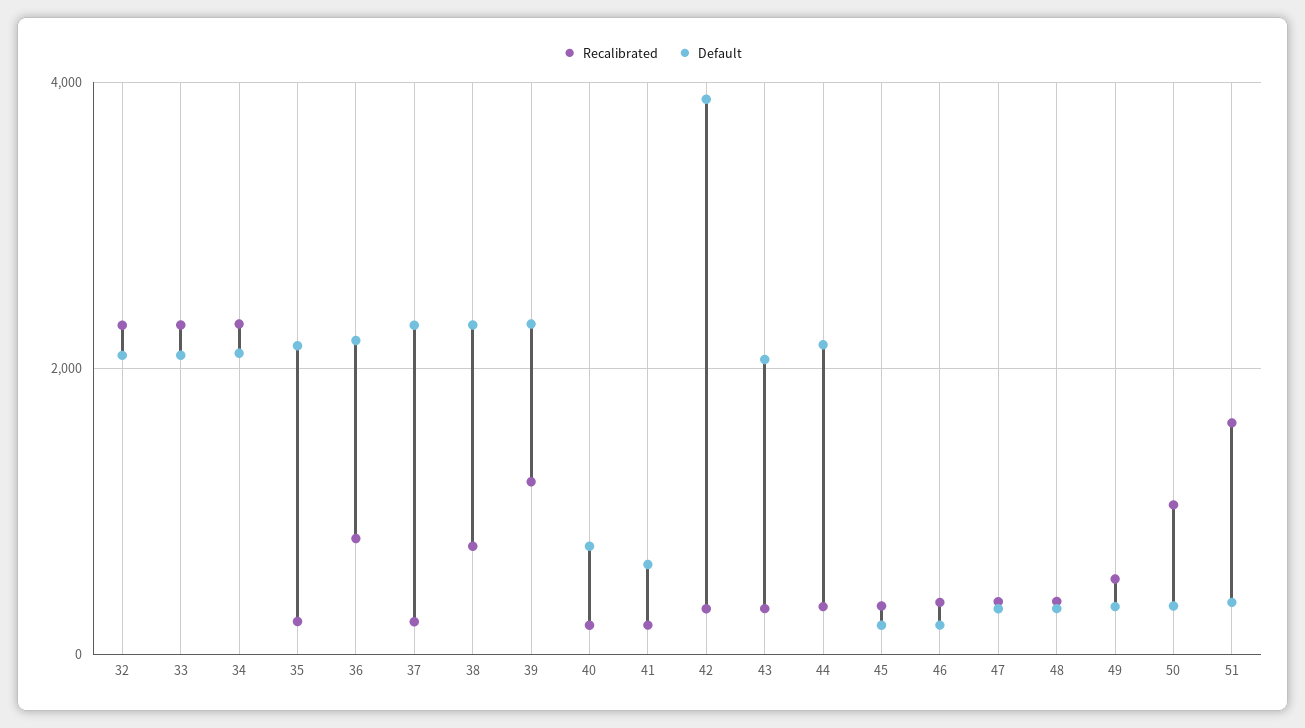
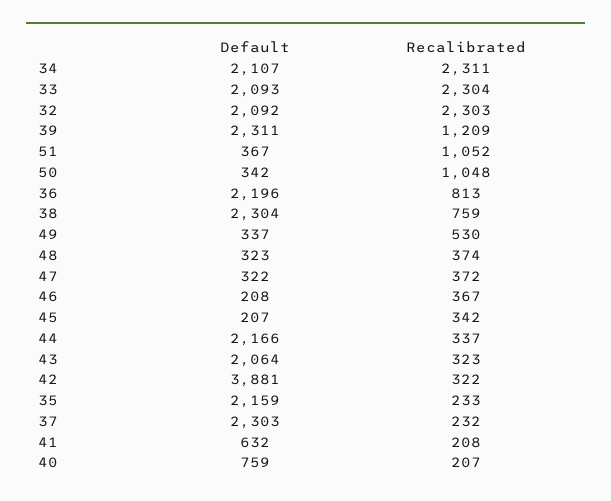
  {
    "Recalibrated": {
      "32": 2303,
      "33": 2304,
      "34": 2311,
      "35": 233,
      "36": 813,
      "37": 232,
      "38": 759,
      "39": 1209,
      "40": 207,
      "41": 208,
      "42": 322,
      "43": 323,
      "44": 337,
      "45": 342,
      "46": 367,
      "47": 372,
      "48": 374,
      "49": 530,
      "50": 1048,
-     "51": 1600
+     "51": 1052
    },
    "Default": {
      "32": 2092,
      "33": 2093,
      "34": 2107,
      "35": 2159,
      "36": 2196,
      "37": 2303,
      "38": 2304,
      "39": 2311,
      "40": 759,
      "41": 632,
      "42": 3881,
      "43": 2064,
      "44": 2166,
      "45": 207,
      "46": 208,
      "47": 322,
      "48": 323,
      "49": 337,
      "50": 342,
      "51": 367
    }
  }

